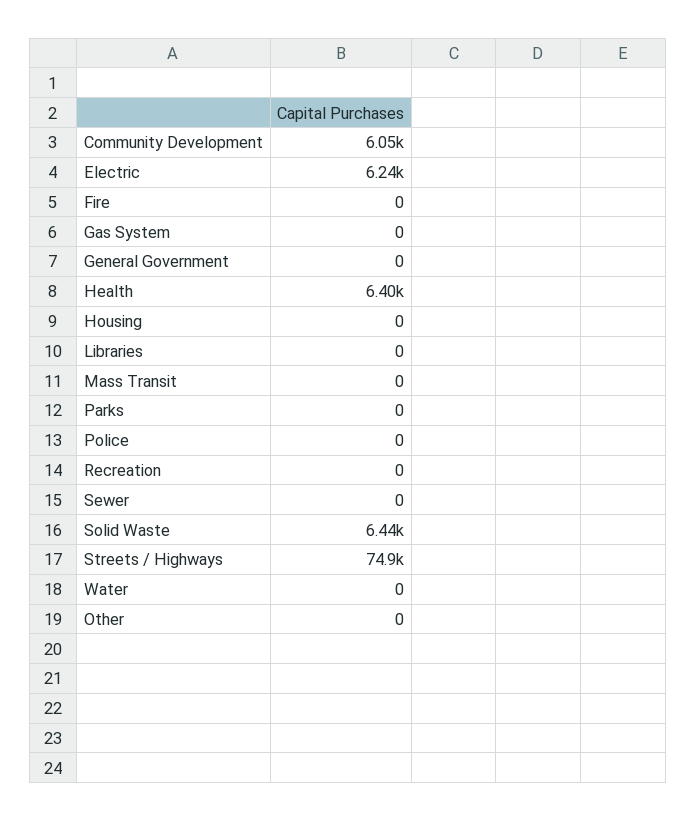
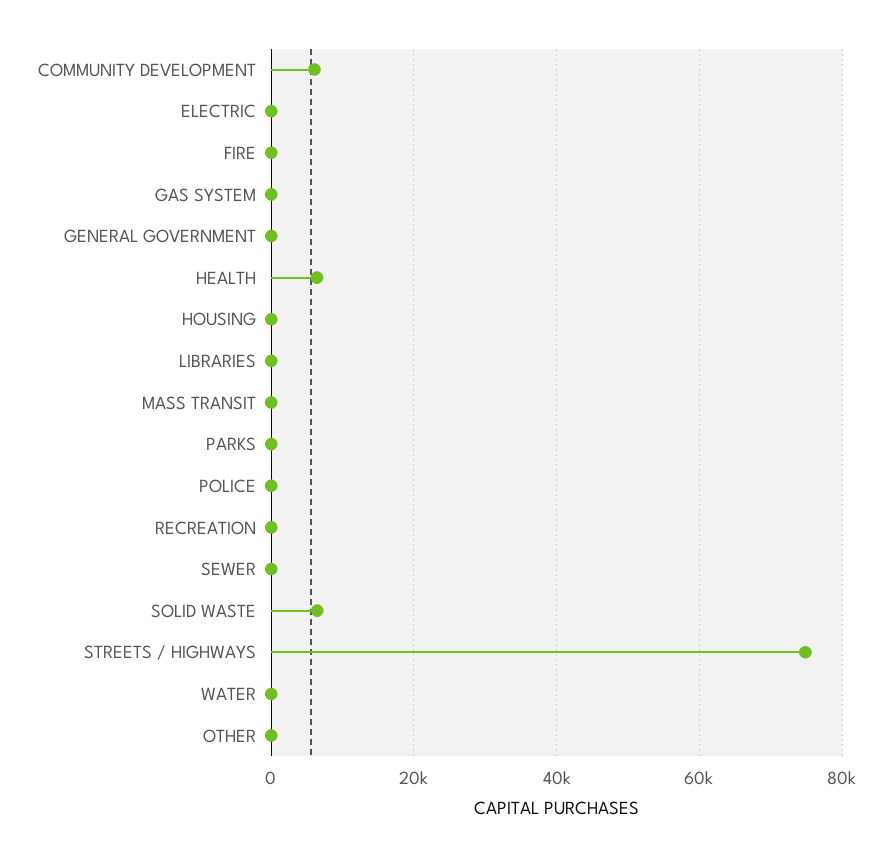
  {
    "Community Development": 6050,
-   "Electric": 6240,
+   "Electric": 0,
    "Fire": 0,
    "Gas System": 0,
    "General Government": 0,
    "Health": 6400,
    "Housing": 0,
    "Libraries": 0,
    "Mass Transit": 0,
    "Parks": 0,
    "Police": 0,
    "Recreation": 0,
    "Sewer": 0,
    "Solid Waste": 6440,
    "Streets / Highways": 74900,
    "Water": 0,
    "Other": 0
  }

